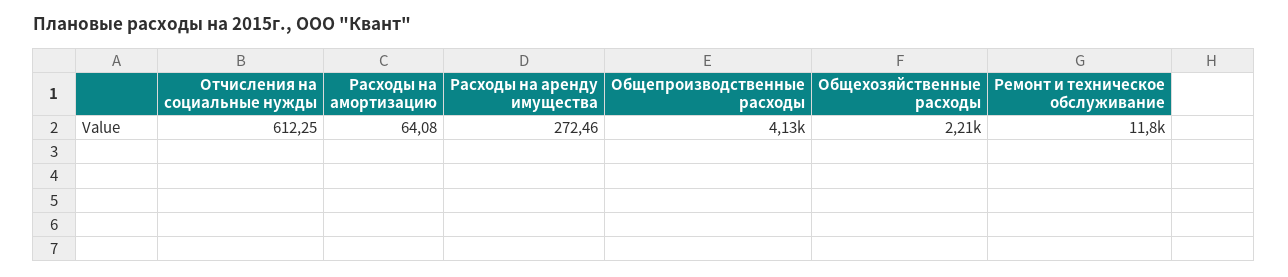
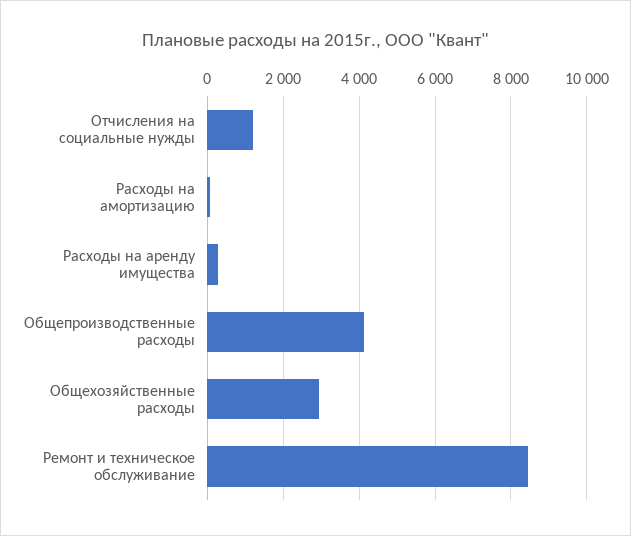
  {
-   "Отчисления на социальные нужды": 612.25,
+   "Отчисления на социальные нужды": 1200,
    "Расходы на амортизацию": 64.08,
    "Расходы на аренду имущества": 272.46,
    "Общепроизводственные расходы": 4130,
-   "Общехозяйственные расходы": 2210,
+   "Общехозяйственные расходы": 3000,
-   "Ремонт и техническое обслуживание": 11800
+   "Ремонт и техническое обслуживание": 8400
  }

